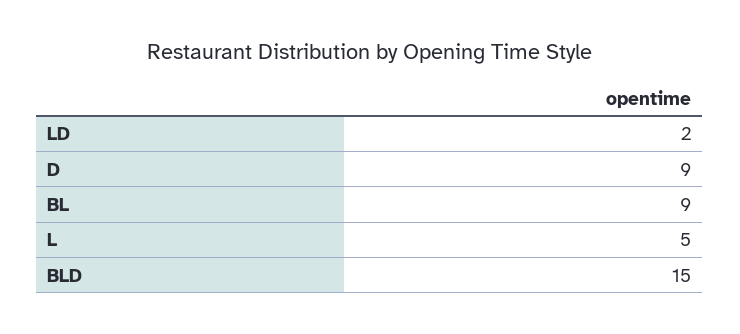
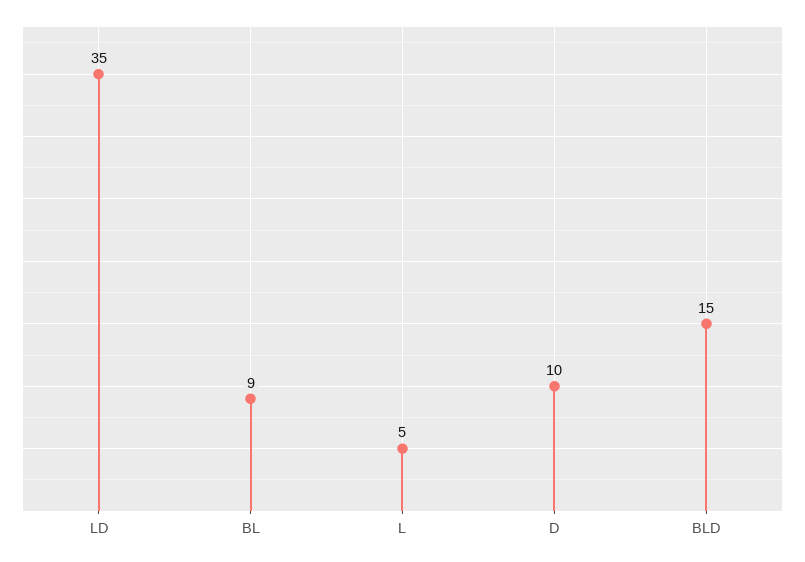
  {
-   "LD": 2,
+   "LD": 35,
-   "D": 9,
+   "D": 10,
    "BL": 9,
    "L": 5,
    "BLD": 15
  }

